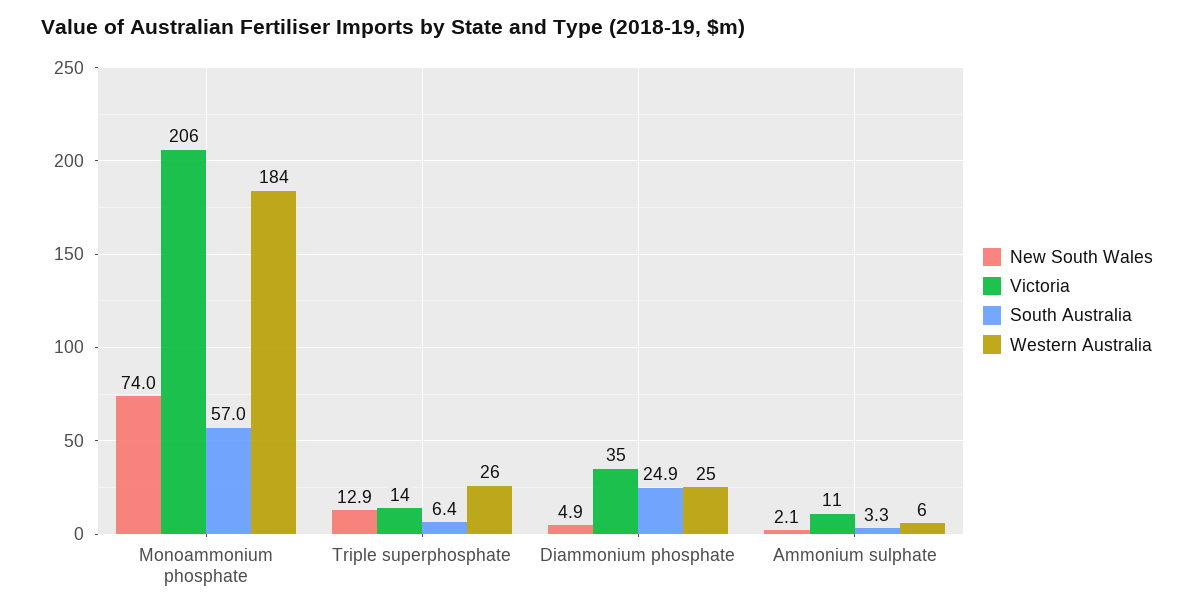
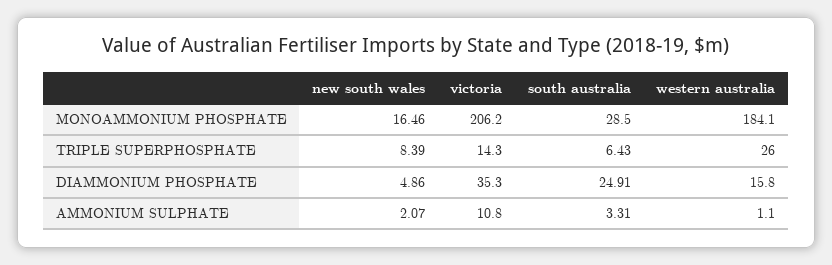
  {
    "New South Wales": {
-     "Monoammonium phosphate": 74,
+     "Monoammonium phosphate": 16.46,
-     "Triple superphosphate": 12.9,
+     "Triple superphosphate": 8.39,
      "Diammonium phosphate": 4.86,
      "Ammonium sulphate": 2.07
    },
    "Victoria": {
      "Monoammonium phosphate": 206.2,
      "Triple superphosphate": 14.3,
      "Diammonium phosphate": 35.3,
      "Ammonium sulphate": 10.8
    },
    "South Australia": {
-     "Monoammonium phosphate": 57,
+     "Monoammonium phosphate": 28.5,
      "Triple superphosphate": 6.43,
      "Diammonium phosphate": 24.91,
      "Ammonium sulphate": 3.31
    },
    "Western Australia": {
      "Monoammonium phosphate": 184.1,
      "Triple superphosphate": 26,
-     "Diammonium phosphate": 25,
+     "Diammonium phosphate": 15.8,
-     "Ammonium sulphate": 6
+     "Ammonium sulphate": 1.1
    }
  }

